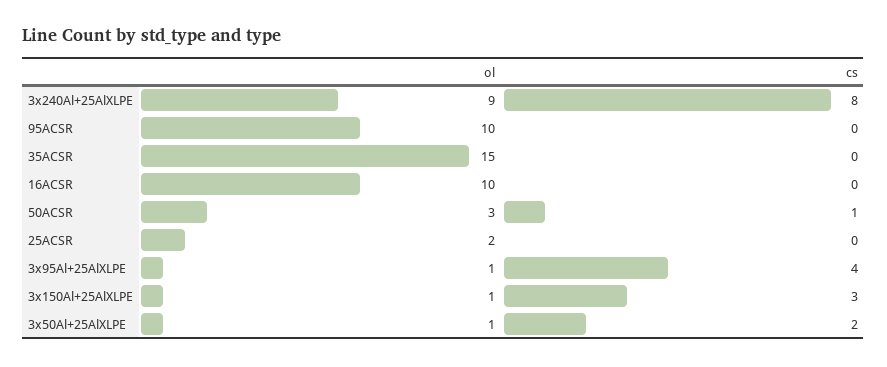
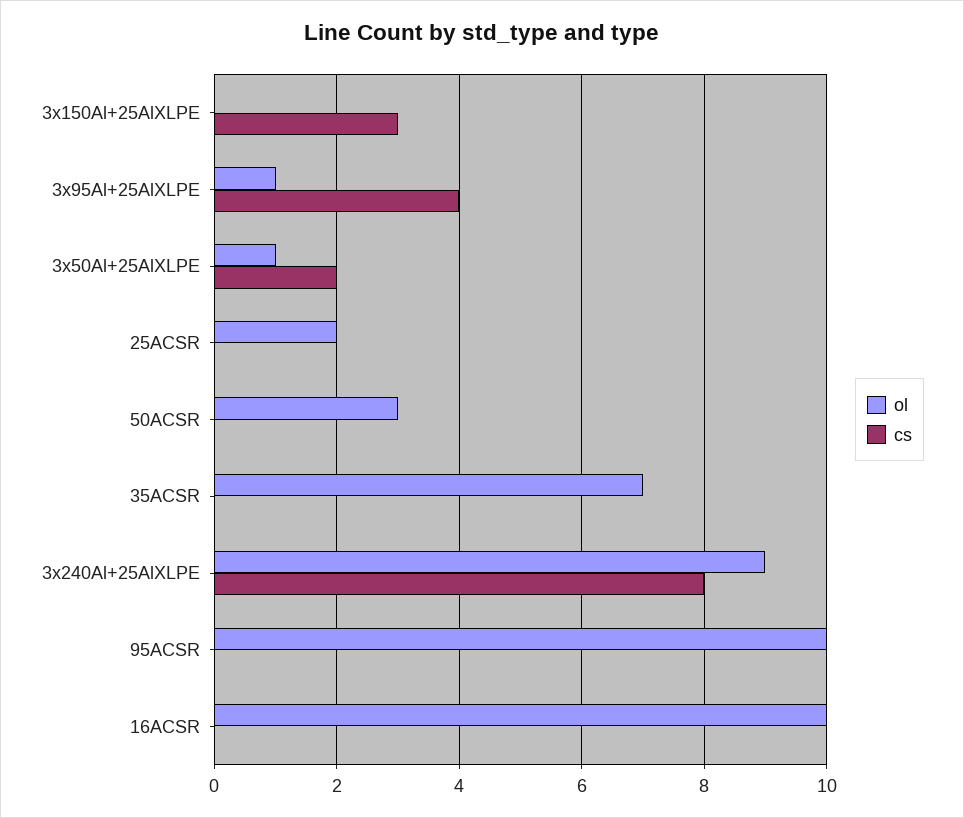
  {
    "ol": {
      "3x240Al+25AlXLPE": 9,
      "95ACSR": 10,
-     "35ACSR": 15,
+     "35ACSR": 7,
      "16ACSR": 10,
      "50ACSR": 3,
      "25ACSR": 2,
      "3x95Al+25AlXLPE": 1,
-     "3x150Al+25AlXLPE": 1,
+     "3x150Al+25AlXLPE": 0,
      "3x50Al+25AlXLPE": 1
    },
    "cs": {
      "3x240Al+25AlXLPE": 8,
      "95ACSR": 0,
      "35ACSR": 0,
      "16ACSR": 0,
-     "50ACSR": 1,
+     "50ACSR": 0,
      "25ACSR": 0,
      "3x95Al+25AlXLPE": 4,
      "3x150Al+25AlXLPE": 3,
      "3x50Al+25AlXLPE": 2
    }
  }

